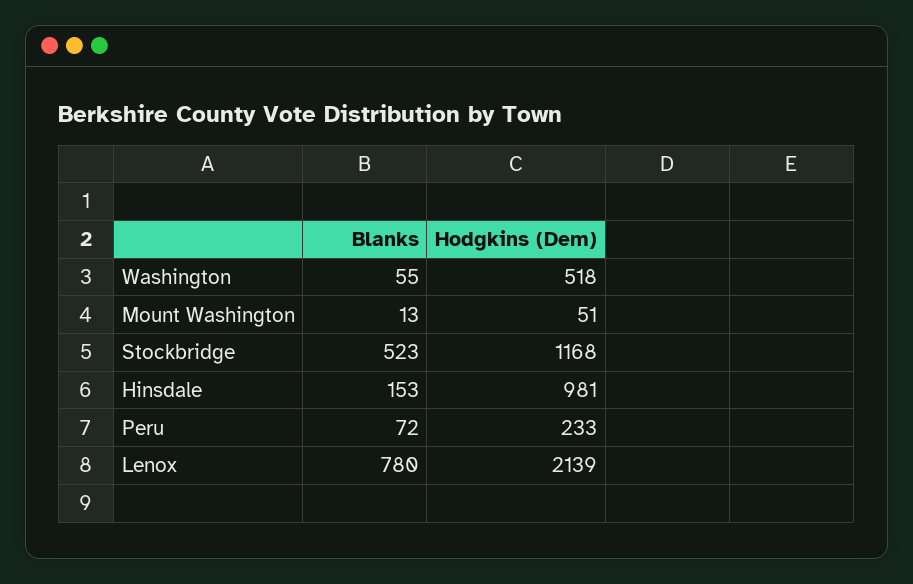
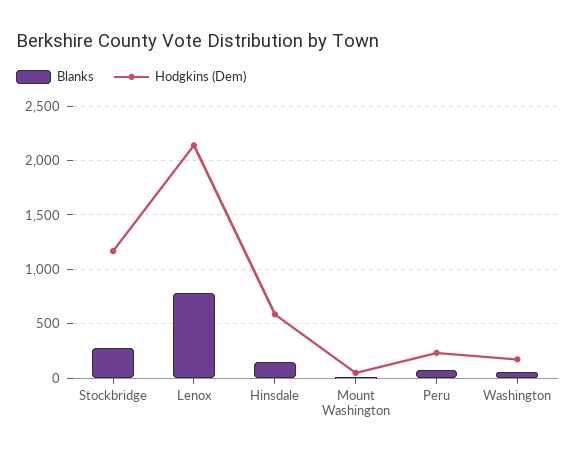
  {
    "Blanks": {
      "Washington": 55,
      "Mount Washington": 13,
-     "Stockbridge": 523,
+     "Stockbridge": 300,
      "Hinsdale": 153,
      "Peru": 72,
      "Lenox": 780
    },
    "Hodgkins (Dem)": {
-     "Washington": 518,
+     "Washington": 200,
      "Mount Washington": 51,
      "Stockbridge": 1168,
-     "Hinsdale": 981,
+     "Hinsdale": 600,
      "Peru": 233,
      "Lenox": 2139
    }
  }

